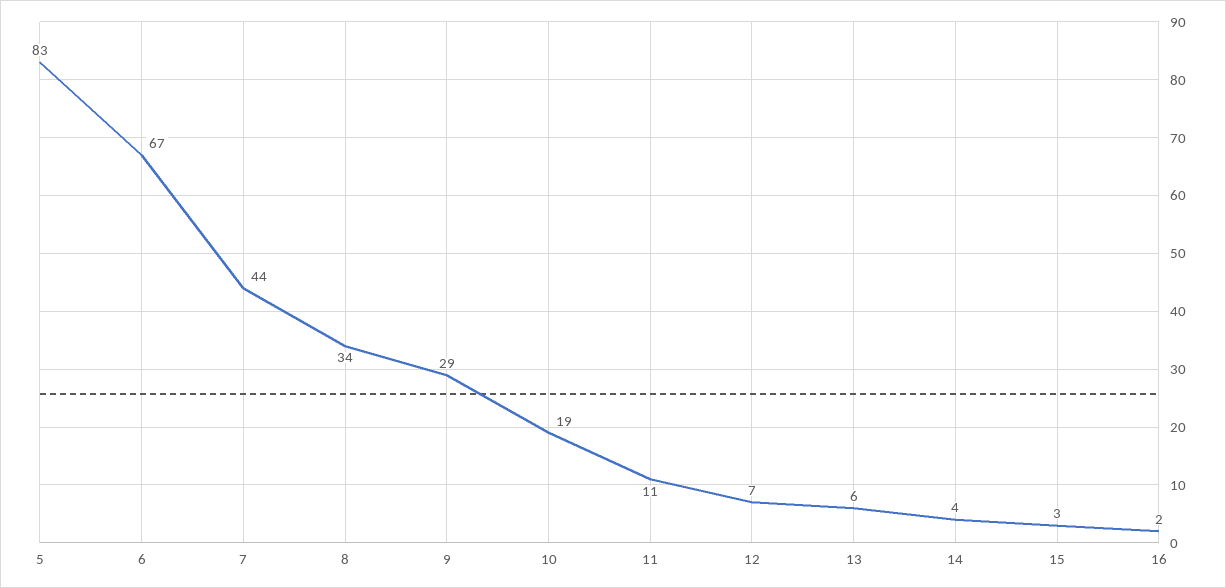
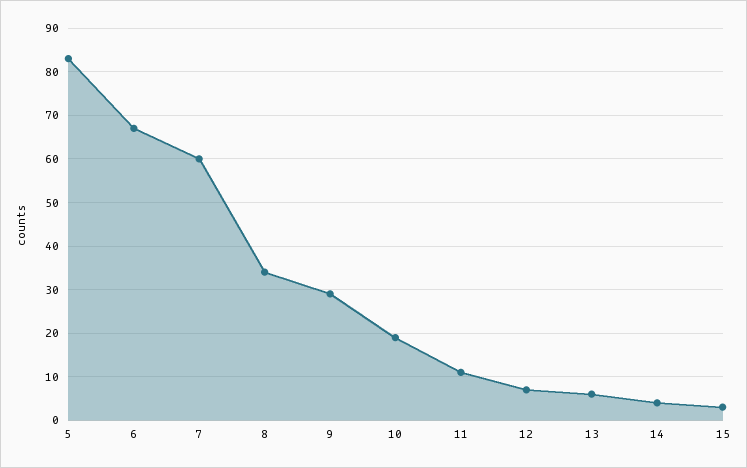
  {
    "5": 83,
    "6": 67,
-   "7": 44,
+   "7": 60,
    "8": 34,
    "9": 29,
    "10": 19,
    "11": 11,
    "12": 7,
    "13": 6,
    "14": 4,
-   "15": 3,
+   "15": 3
-   "16": 2
  }

